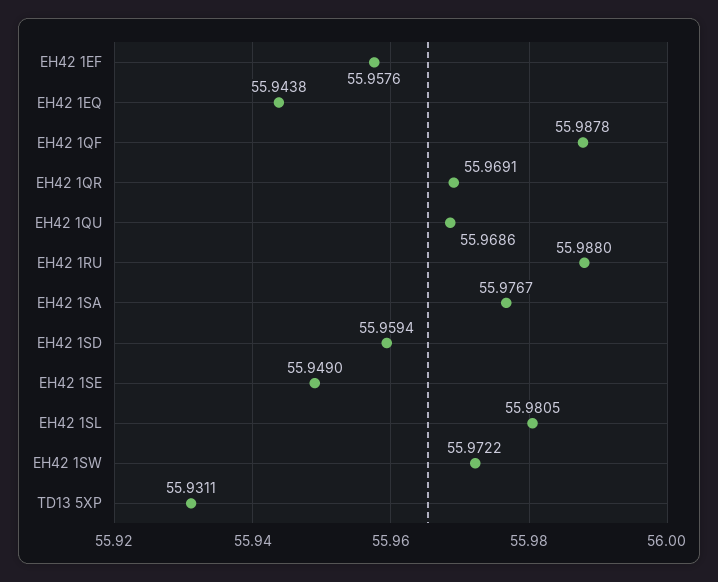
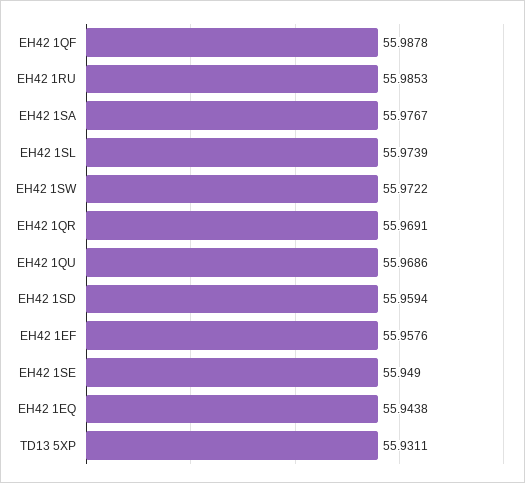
  {
    "EH42 1EF": 55.9576,
    "EH42 1EQ": 55.9438,
    "EH42 1QF": 55.9878,
    "EH42 1QR": 55.9691,
    "EH42 1QU": 55.9686,
-   "EH42 1RU": 55.988,
+   "EH42 1RU": 55.9853,
    "EH42 1SA": 55.9767,
    "EH42 1SD": 55.9594,
    "EH42 1SE": 55.949,
-   "EH42 1SL": 55.9805,
+   "EH42 1SL": 55.9739,
    "EH42 1SW": 55.9722,
    "TD13 5XP": 55.9311
  }

